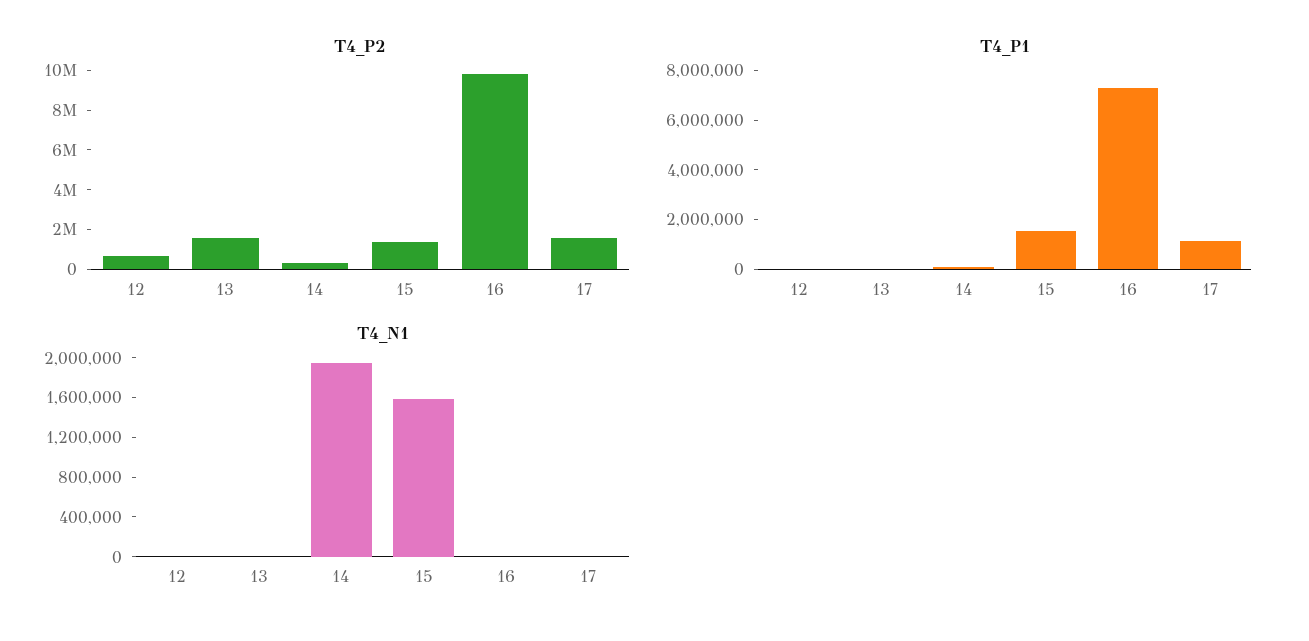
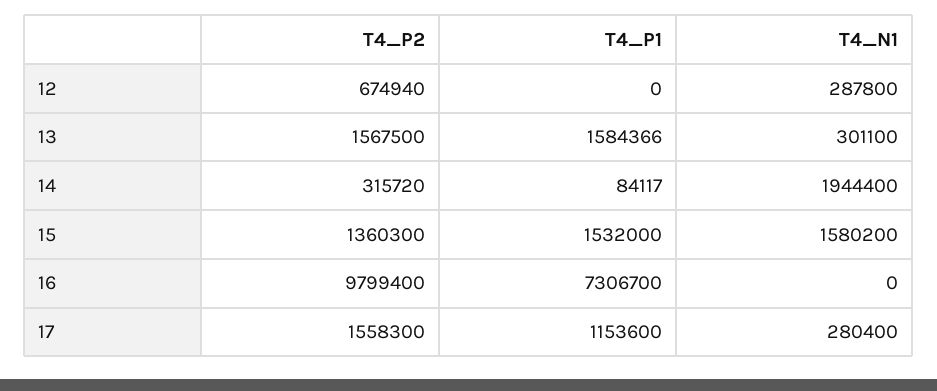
  {
    "T4_P2": {
      "12": 674940,
      "13": 1567500,
      "14": 315720,
      "15": 1360300,
      "16": 9799400,
      "17": 1558300
    },
    "T4_P1": {
      "12": 0,
-     "13": 0,
+     "13": 1584366,
      "14": 84117,
      "15": 1532000,
      "16": 7306700,
      "17": 1153600
    },
    "T4_N1": {
-     "12": 0,
+     "12": 287800,
-     "13": 0,
+     "13": 301100,
      "14": 1944400,
      "15": 1580200,
      "16": 0,
-     "17": 0
+     "17": 280400
    }
  }

